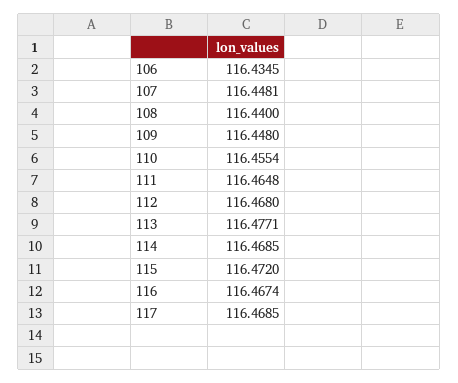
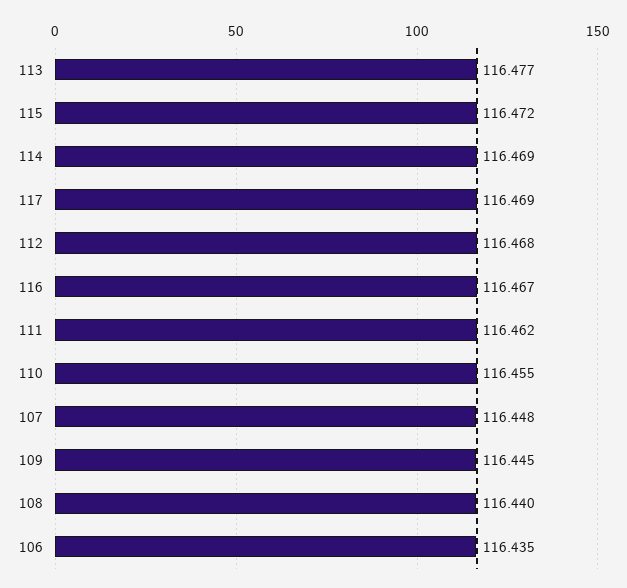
  {
    "106": 116.4345,
    "107": 116.4481,
    "108": 116.44,
-   "109": 116.448,
+   "109": 116.445,
    "110": 116.4554,
-   "111": 116.4648,
+   "111": 116.462,
    "112": 116.468,
    "113": 116.4771,
    "114": 116.4685,
    "115": 116.472,
    "116": 116.4674,
    "117": 116.4685
  }

